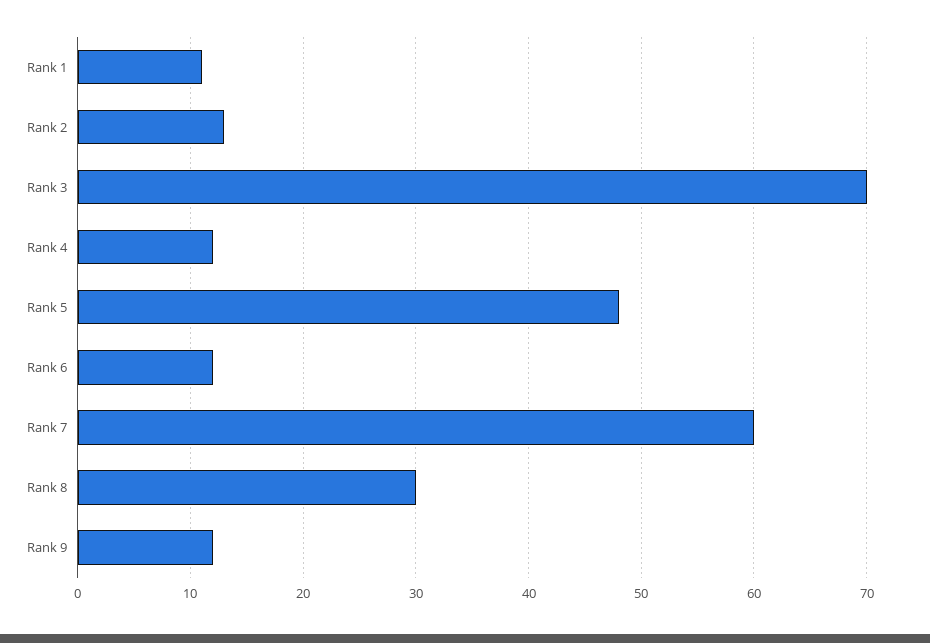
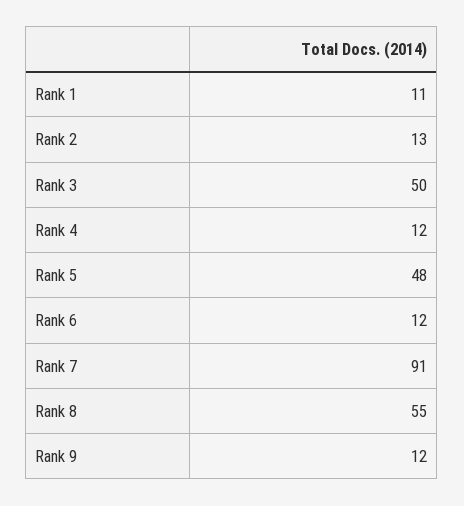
  {
    "Rank 1": 11,
    "Rank 2": 13,
-   "Rank 3": 70,
+   "Rank 3": 50,
    "Rank 4": 12,
    "Rank 5": 48,
    "Rank 6": 12,
-   "Rank 7": 60,
+   "Rank 7": 91,
-   "Rank 8": 30,
+   "Rank 8": 55,
    "Rank 9": 12
  }

